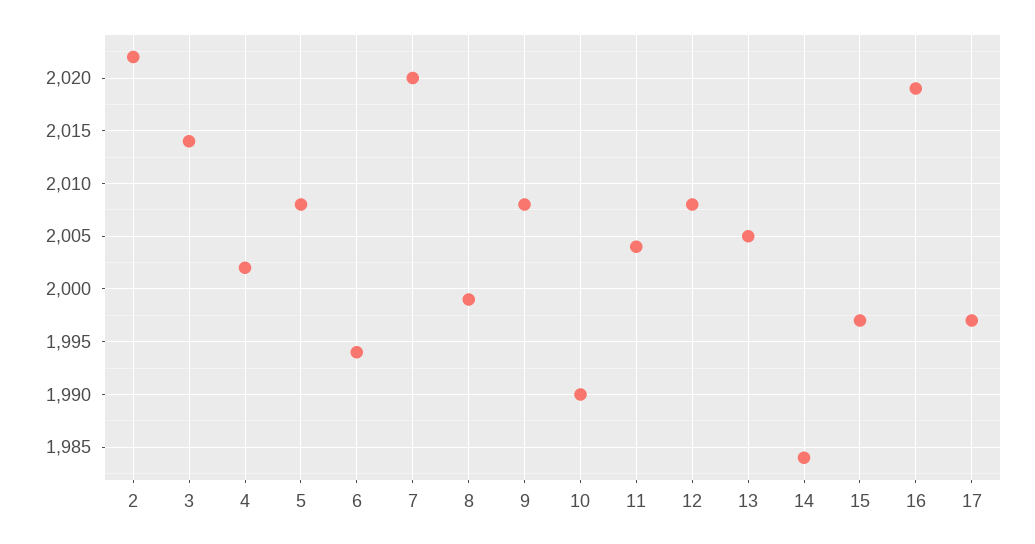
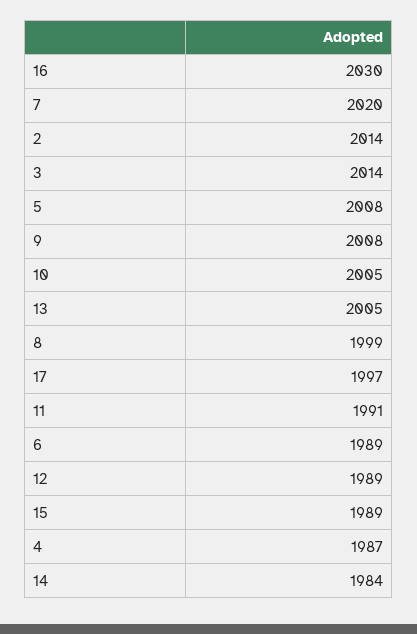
  {
-   "2": 2022,
+   "2": 2014,
    "3": 2014,
-   "4": 2002,
+   "4": 1987,
    "5": 2008,
-   "6": 1994,
+   "6": 1989,
    "7": 2020,
    "8": 1999,
    "9": 2008,
-   "10": 1990,
+   "10": 2005,
-   "11": 2004,
+   "11": 1991,
-   "12": 2008,
+   "12": 1989,
    "13": 2005,
    "14": 1984,
-   "15": 1997,
+   "15": 1989,
-   "16": 2019,
+   "16": 2030,
    "17": 1997
  }

